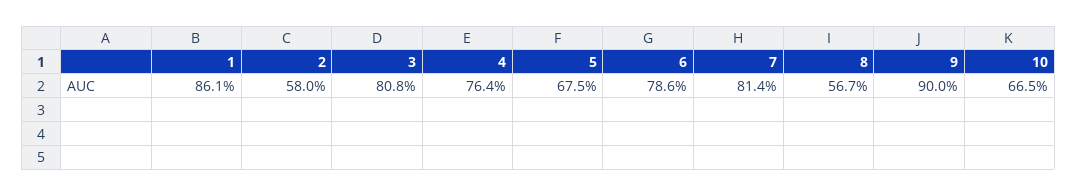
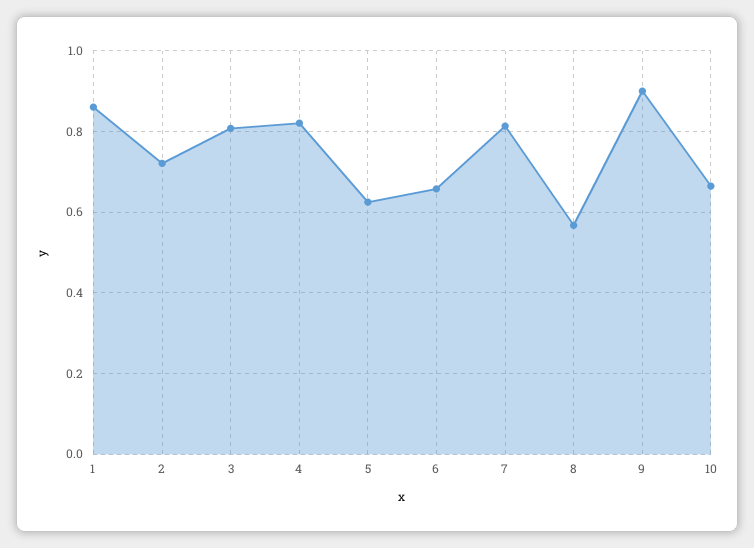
  {
    "1": 0.861,
-   "2": 0.58,
+   "2": 0.72,
    "3": 0.808,
-   "4": 0.764,
+   "4": 0.82,
-   "5": 0.675,
+   "5": 0.62,
-   "6": 0.786,
+   "6": 0.66,
    "7": 0.814,
    "8": 0.567,
    "9": 0.9,
    "10": 0.665
  }

